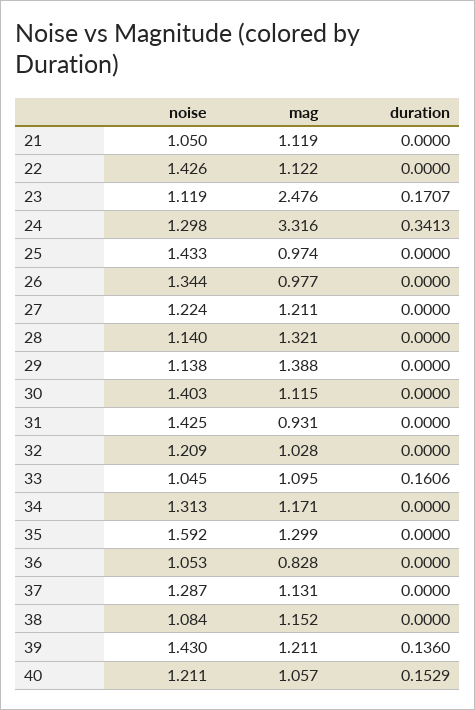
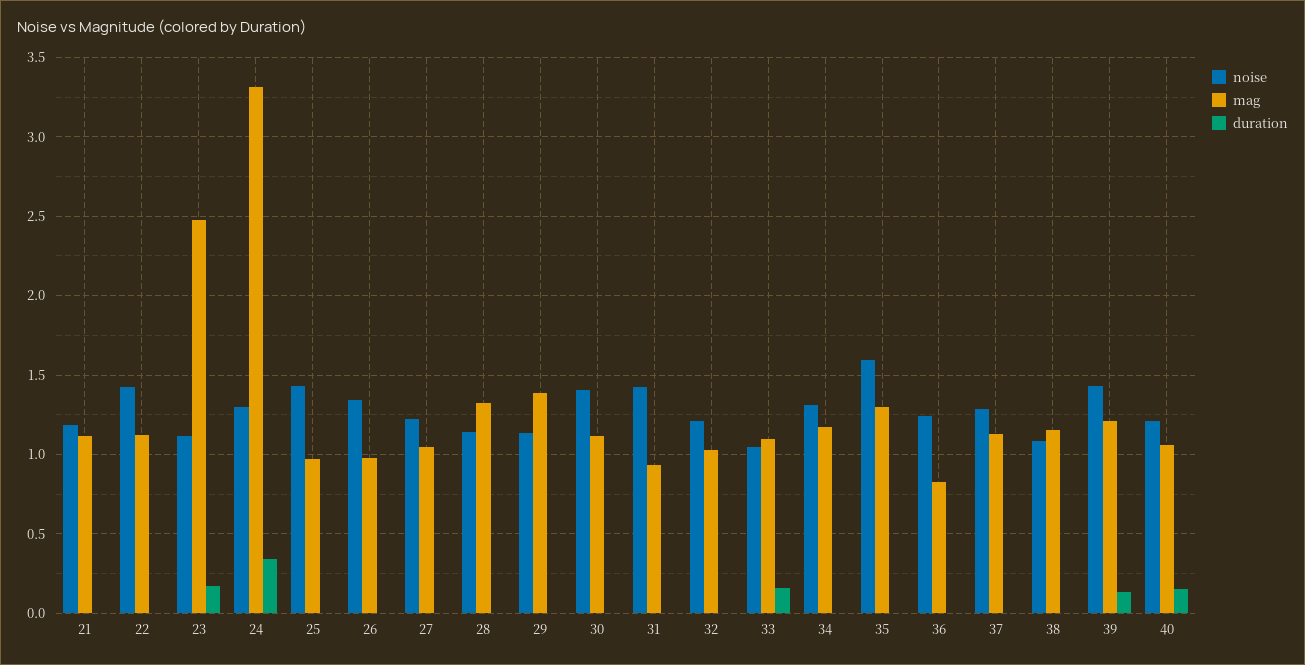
  {
    "noise": {
-     "21": 1.05,
+     "21": 1.2,
      "22": 1.426,
      "23": 1.119,
      "24": 1.298,
      "25": 1.433,
      "26": 1.344,
      "27": 1.224,
      "28": 1.14,
      "29": 1.138,
      "30": 1.403,
      "31": 1.425,
      "32": 1.209,
      "33": 1.045,
      "34": 1.313,
      "35": 1.592,
-     "36": 1.053,
+     "36": 1.25,
      "37": 1.287,
      "38": 1.084,
      "39": 1.43,
      "40": 1.211
    },
    "mag": {
      "21": 1.119,
      "22": 1.122,
      "23": 2.476,
      "24": 3.316,
      "25": 0.974,
      "26": 0.977,
-     "27": 1.211,
+     "27": 1.05,
      "28": 1.321,
      "29": 1.388,
      "30": 1.115,
      "31": 0.931,
      "32": 1.028,
      "33": 1.095,
      "34": 1.171,
      "35": 1.299,
      "36": 0.828,
      "37": 1.131,
      "38": 1.152,
      "39": 1.211,
      "40": 1.057
    },
    "duration": {
      "21": 0,
      "22": 0,
      "23": 0.1707,
      "24": 0.3413,
      "25": 0,
      "26": 0,
      "27": 0,
      "28": 0,
      "29": 0,
      "30": 0,
      "31": 0,
      "32": 0,
      "33": 0.1606,
      "34": 0,
      "35": 0,
      "36": 0,
      "37": 0,
      "38": 0,
      "39": 0.136,
      "40": 0.1529
    }
  }

